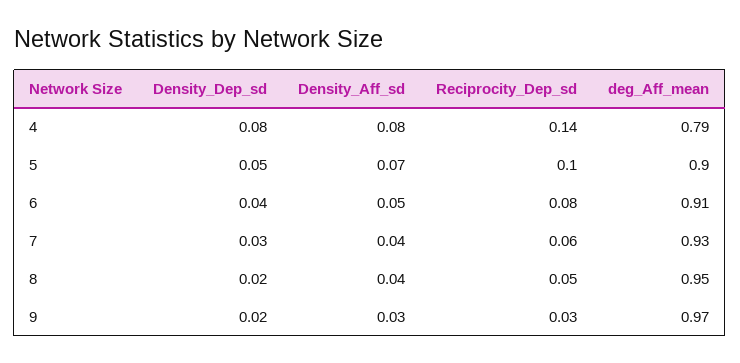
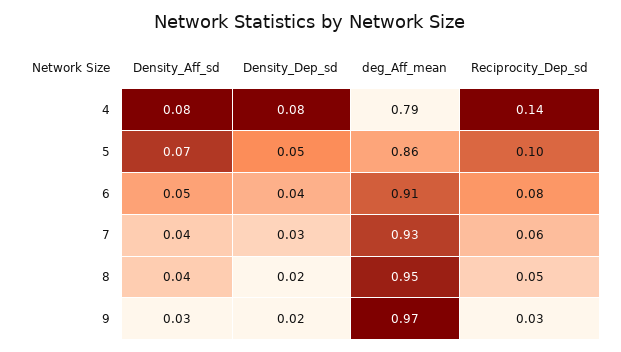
  {
    "Density_Dep_sd": {
      "4": 0.08,
      "5": 0.05,
      "6": 0.04,
      "7": 0.03,
      "8": 0.02,
      "9": 0.02
    },
    "Density_Aff_sd": {
      "4": 0.08,
      "5": 0.07,
      "6": 0.05,
      "7": 0.04,
      "8": 0.04,
      "9": 0.03
    },
    "Reciprocity_Dep_sd": {
      "4": 0.14,
      "5": 0.1,
      "6": 0.08,
      "7": 0.06,
      "8": 0.05,
      "9": 0.03
    },
    "deg_Aff_mean": {
      "4": 0.79,
-     "5": 0.9,
+     "5": 0.86,
      "6": 0.91,
      "7": 0.93,
      "8": 0.95,
      "9": 0.97
    }
  }

